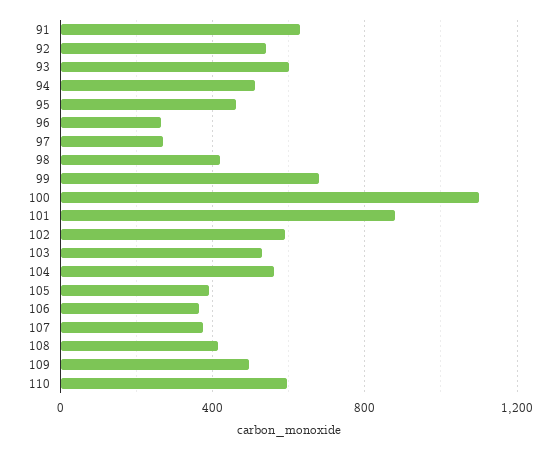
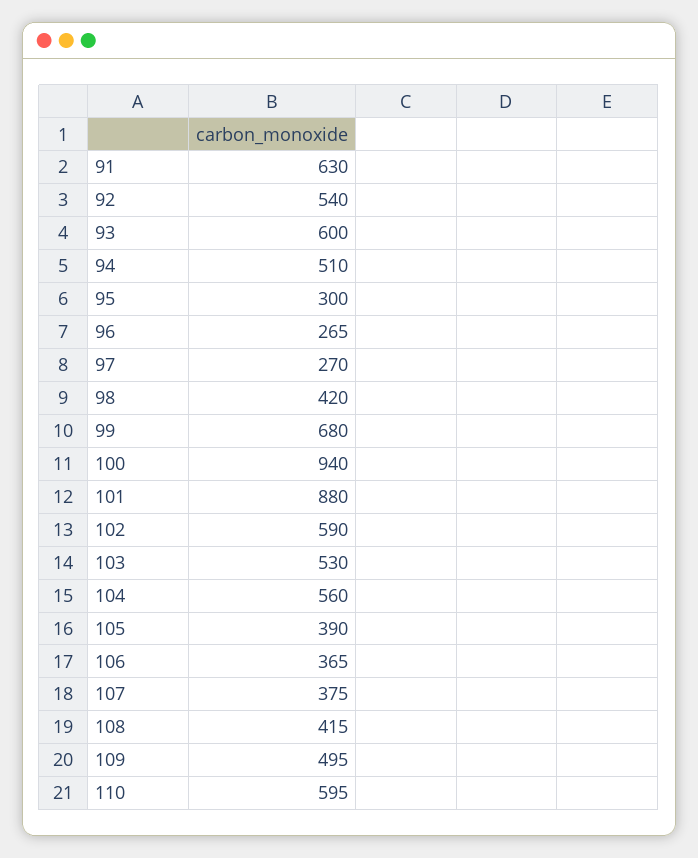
  {
    "91": 630,
    "92": 540,
    "93": 600,
    "94": 510,
-   "95": 450,
+   "95": 300,
    "96": 265,
    "97": 270,
    "98": 420,
    "99": 680,
-   "100": 1100,
+   "100": 940,
    "101": 880,
    "102": 590,
    "103": 530,
    "104": 560,
    "105": 390,
    "106": 365,
    "107": 375,
    "108": 415,
    "109": 495,
    "110": 595
  }

